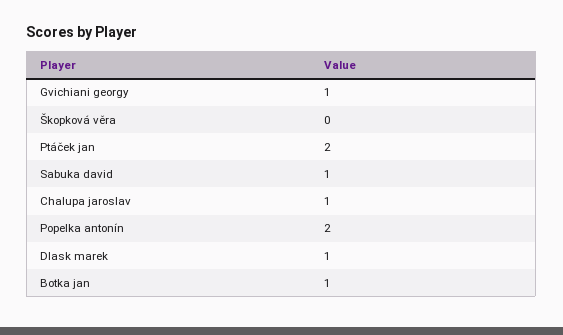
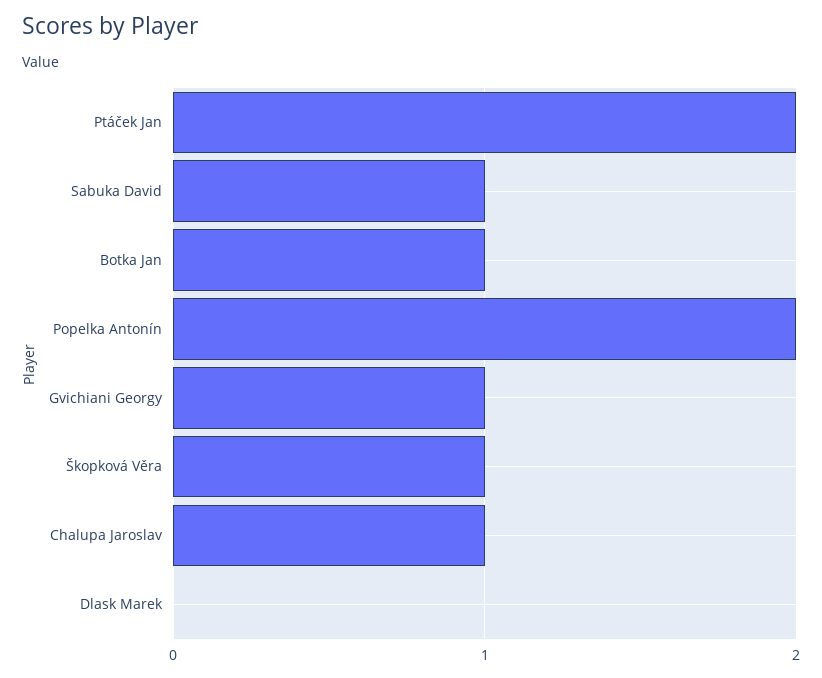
  {
    "Gvichiani georgy": 1,
-   "Škopková věra": 0,
+   "Škopková věra": 1,
    "Ptáček jan": 2,
    "Sabuka david": 1,
    "Chalupa jaroslav": 1,
    "Popelka antonín": 2,
-   "Dlask marek": 1,
+   "Dlask marek": 0,
    "Botka jan": 1
  }

